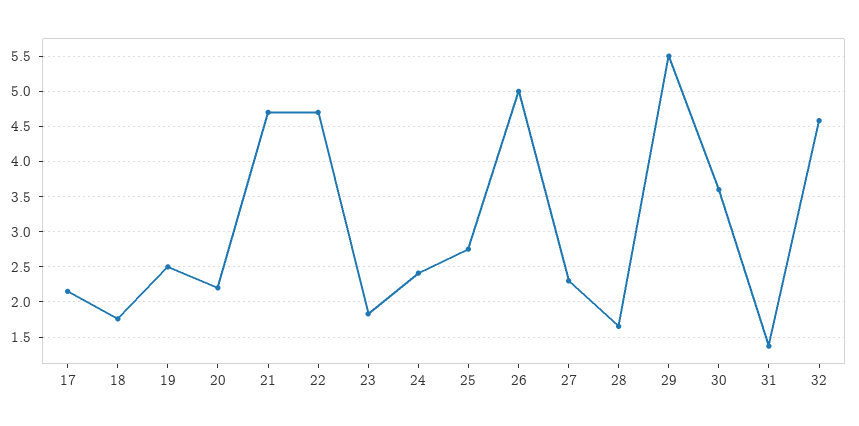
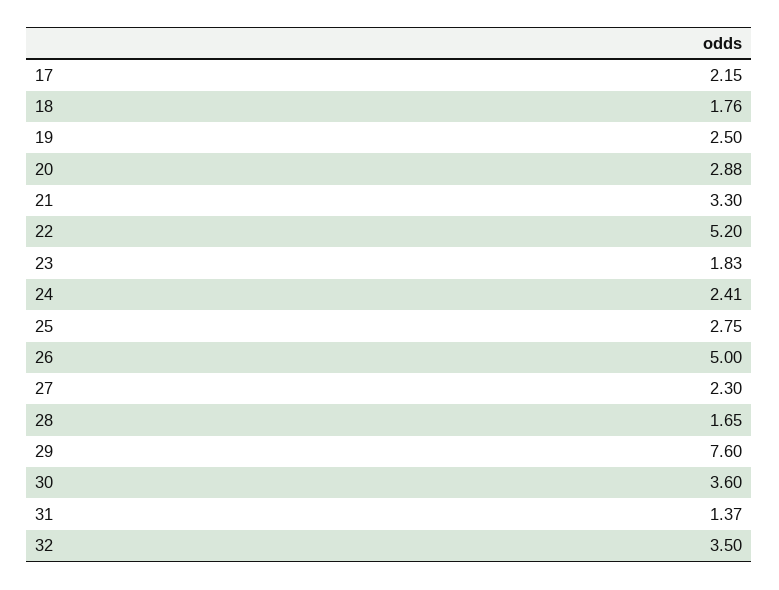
  {
    "17": 2.15,
    "18": 1.76,
    "19": 2.5,
-   "20": 2.2,
+   "20": 2.88,
-   "21": 4.7,
+   "21": 3.3,
-   "22": 4.7,
+   "22": 5.2,
    "23": 1.83,
    "24": 2.41,
    "25": 2.75,
    "26": 5,
    "27": 2.3,
    "28": 1.65,
-   "29": 5.5,
+   "29": 7.6,
    "30": 3.6,
    "31": 1.37,
-   "32": 4.6
+   "32": 3.5
  }

